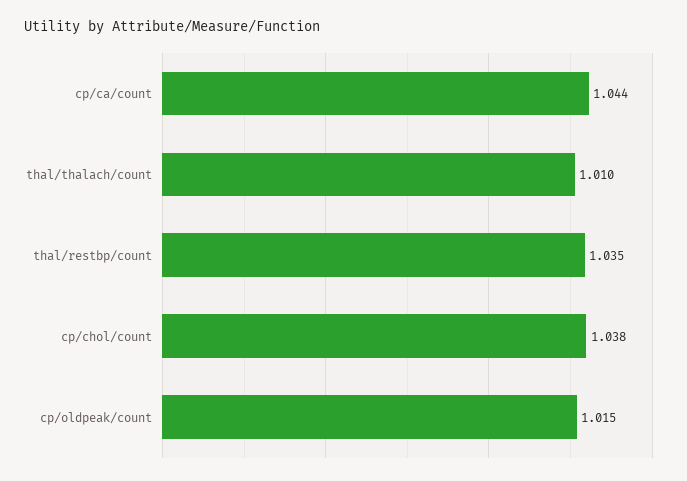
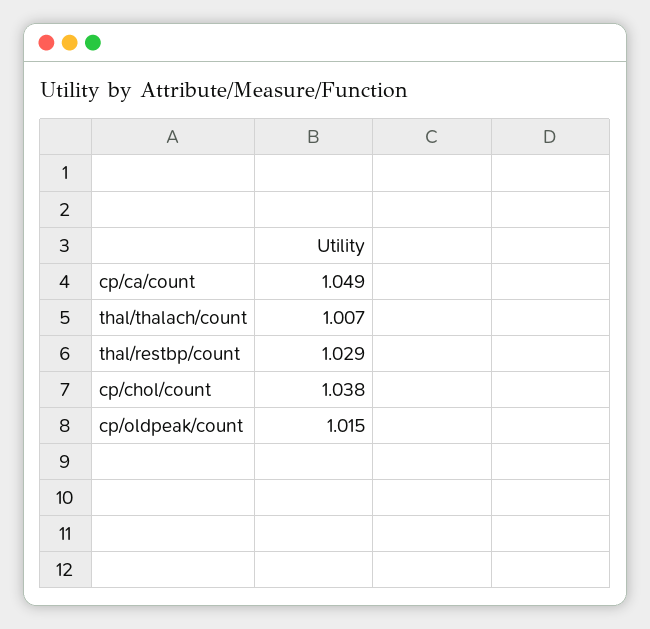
  {
-   "cp/ca/count": 1.044,
+   "cp/ca/count": 1.049,
-   "thal/thalach/count": 1.01,
+   "thal/thalach/count": 1.007,
-   "thal/restbp/count": 1.035,
+   "thal/restbp/count": 1.029,
    "cp/chol/count": 1.038,
    "cp/oldpeak/count": 1.015
  }

